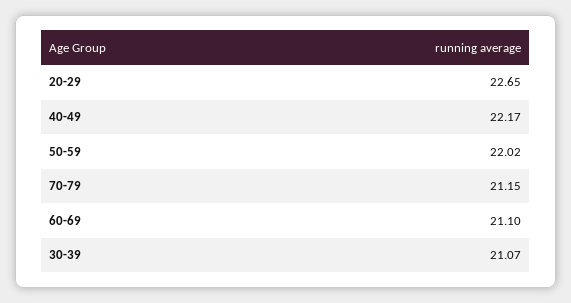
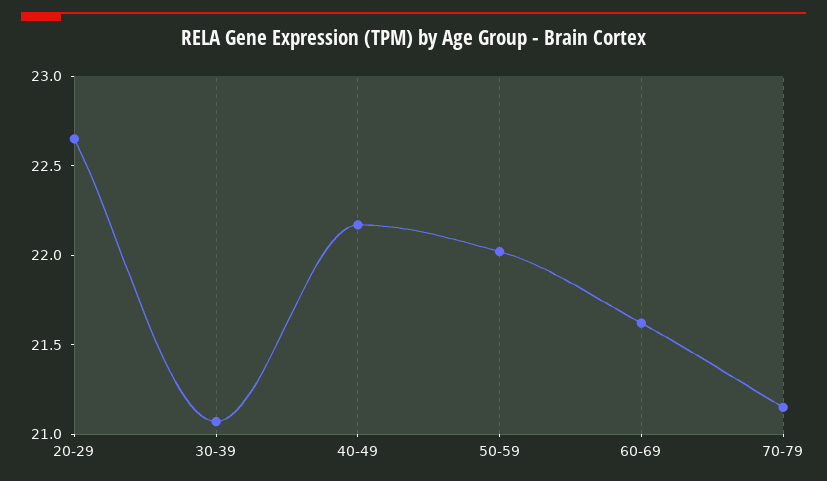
  {
    "20-29": 22.65,
    "40-49": 22.17,
    "50-59": 22.02,
    "70-79": 21.15,
-   "60-69": 21.1,
+   "60-69": 21.6,
    "30-39": 21.07
  }

